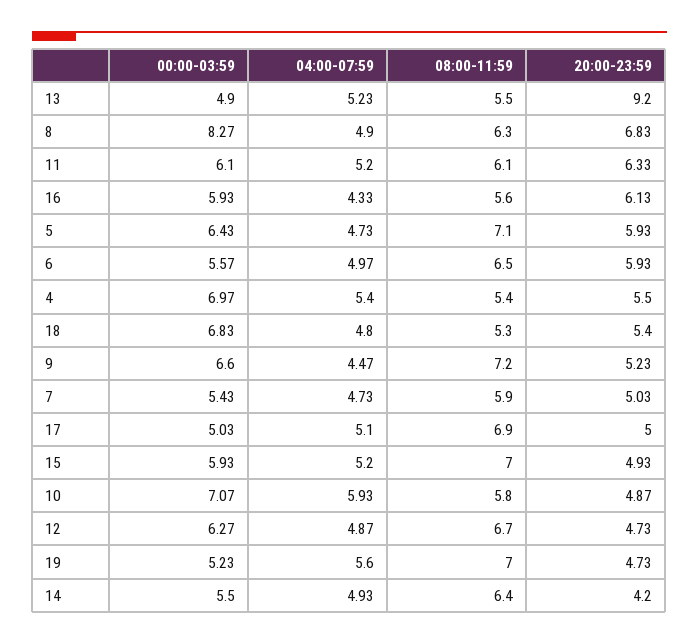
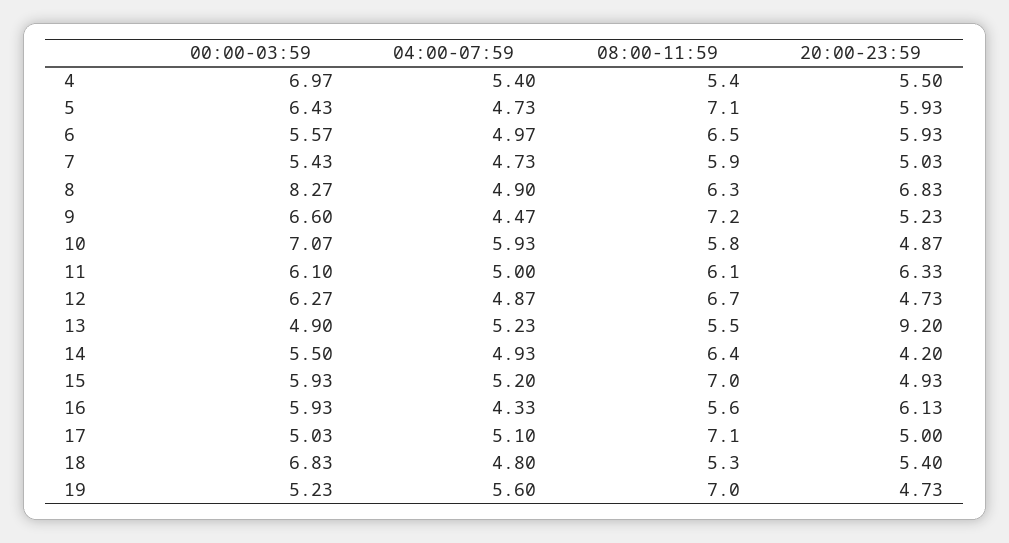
  {
    "00:00-03:59": {
      "13": 4.9,
      "8": 8.27,
      "11": 6.1,
      "16": 5.93,
      "5": 6.43,
      "6": 5.57,
      "4": 6.97,
      "18": 6.83,
      "9": 6.6,
      "7": 5.43,
      "17": 5.03,
      "15": 5.93,
      "10": 7.07,
      "12": 6.27,
      "19": 5.23,
      "14": 5.5
    },
    "04:00-07:59": {
      "13": 5.23,
      "8": 4.9,
-     "11": 5.2,
+     "11": 5,
      "16": 4.33,
      "5": 4.73,
      "6": 4.97,
      "4": 5.4,
      "18": 4.8,
      "9": 4.47,
      "7": 4.73,
      "17": 5.1,
      "15": 5.2,
      "10": 5.93,
      "12": 4.87,
      "19": 5.6,
      "14": 4.93
    },
    "08:00-11:59": {
      "13": 5.5,
      "8": 6.3,
      "11": 6.1,
      "16": 5.6,
      "5": 7.1,
      "6": 6.5,
      "4": 5.4,
      "18": 5.3,
      "9": 7.2,
      "7": 5.9,
-     "17": 6.9,
+     "17": 7.1,
      "15": 7,
      "10": 5.8,
      "12": 6.7,
      "19": 7,
      "14": 6.4
    },
    "20:00-23:59": {
      "13": 9.2,
      "8": 6.83,
      "11": 6.33,
      "16": 6.13,
      "5": 5.93,
      "6": 5.93,
      "4": 5.5,
      "18": 5.4,
      "9": 5.23,
      "7": 5.03,
      "17": 5,
      "15": 4.93,
      "10": 4.87,
      "12": 4.73,
      "19": 4.73,
      "14": 4.2
    }
  }

